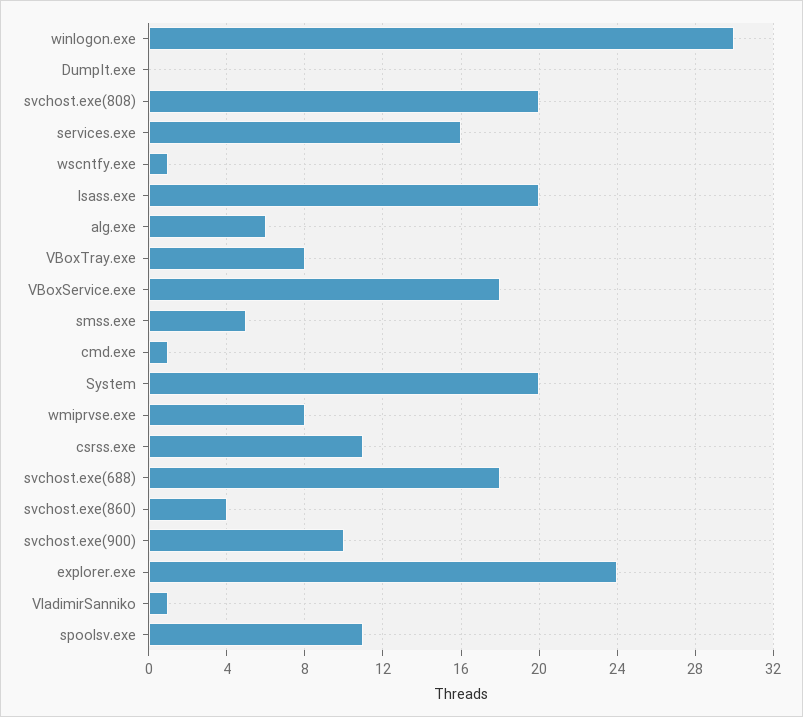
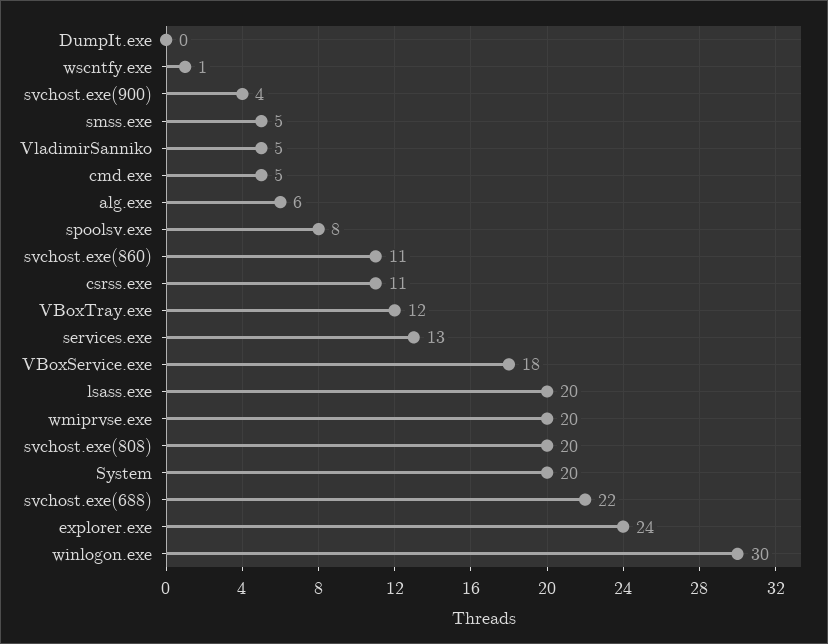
  {
    "winlogon.exe": 30,
    "DumpIt.exe": 0,
    "svchost.exe(808)": 20,
-   "services.exe": 16,
+   "services.exe": 13,
    "wscntfy.exe": 1,
    "lsass.exe": 20,
    "alg.exe": 6,
-   "VBoxTray.exe": 8,
+   "VBoxTray.exe": 12,
    "VBoxService.exe": 18,
    "smss.exe": 5,
-   "cmd.exe": 1,
+   "cmd.exe": 5,
    "System": 20,
-   "wmiprvse.exe": 8,
+   "wmiprvse.exe": 20,
    "csrss.exe": 11,
-   "svchost.exe(688)": 18,
+   "svchost.exe(688)": 22,
-   "svchost.exe(860)": 4,
+   "svchost.exe(860)": 11,
-   "svchost.exe(900)": 10,
+   "svchost.exe(900)": 4,
    "explorer.exe": 24,
-   "VladimirSanniko": 1,
+   "VladimirSanniko": 5,
-   "spoolsv.exe": 11
+   "spoolsv.exe": 8
  }

